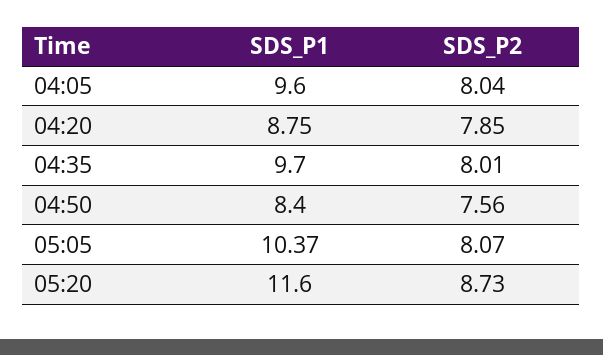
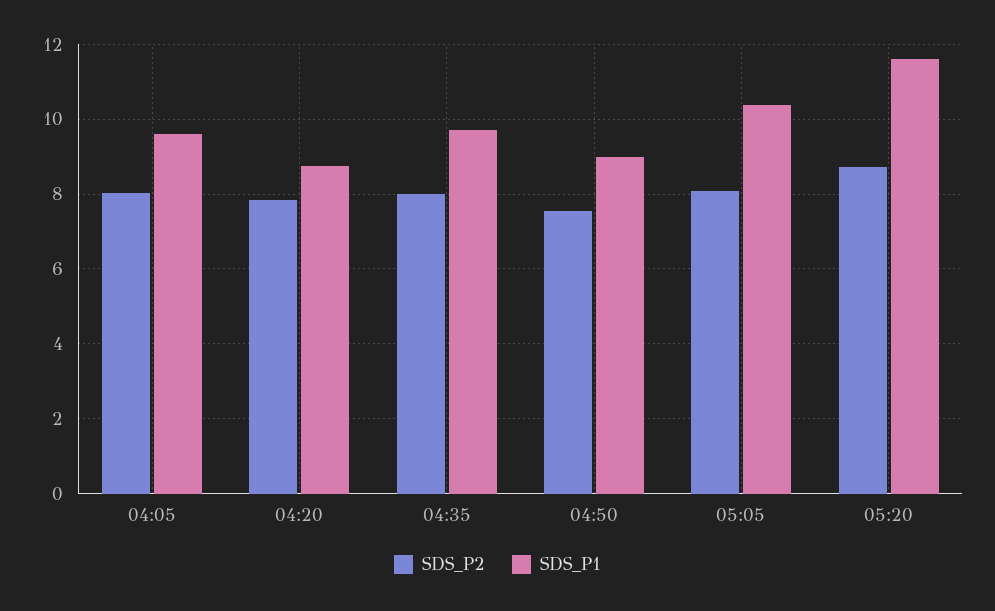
  {
    "SDS_P1": {
      "04:05": 9.6,
      "04:20": 8.75,
      "04:35": 9.7,
-     "04:50": 8.4,
+     "04:50": 9,
      "05:05": 10.37,
      "05:20": 11.6
    },
    "SDS_P2": {
      "04:05": 8.04,
      "04:20": 7.85,
      "04:35": 8.01,
      "04:50": 7.56,
      "05:05": 8.07,
      "05:20": 8.73
    }
  }

